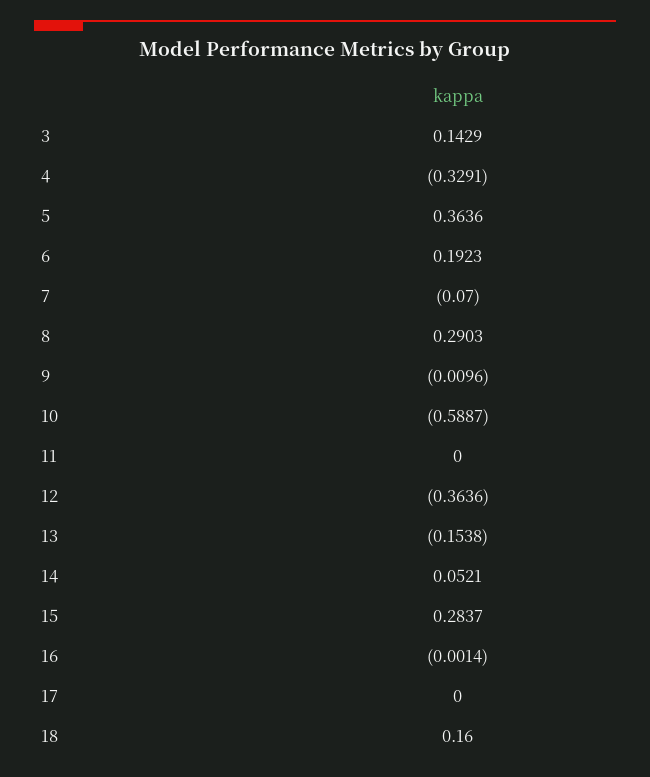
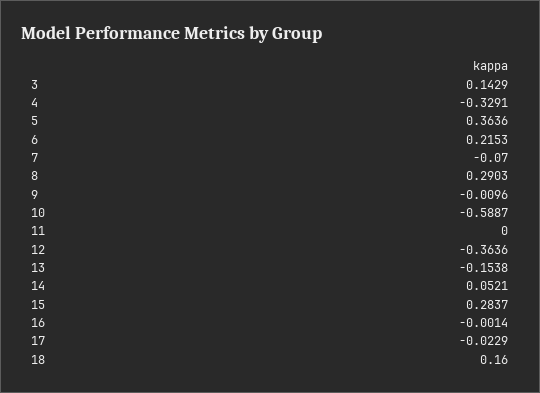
  {
    "3": 0.1429,
    "4": -0.3291,
    "5": 0.3636,
-   "6": 0.1923,
+   "6": 0.2153,
    "7": -0.07,
    "8": 0.2903,
    "9": -0.0096,
    "10": -0.5887,
    "11": 0,
    "12": -0.3636,
    "13": -0.1538,
    "14": 0.0521,
    "15": 0.2837,
    "16": -0.0014,
-   "17": 0,
+   "17": -0.0229,
    "18": 0.16
  }

